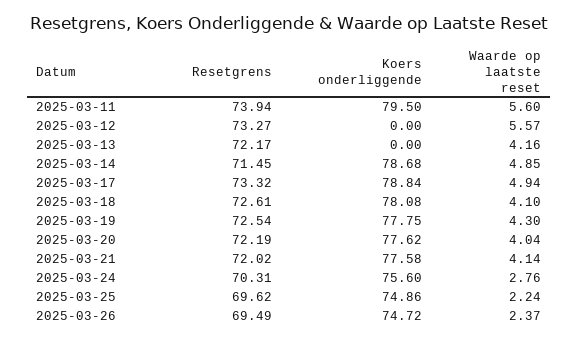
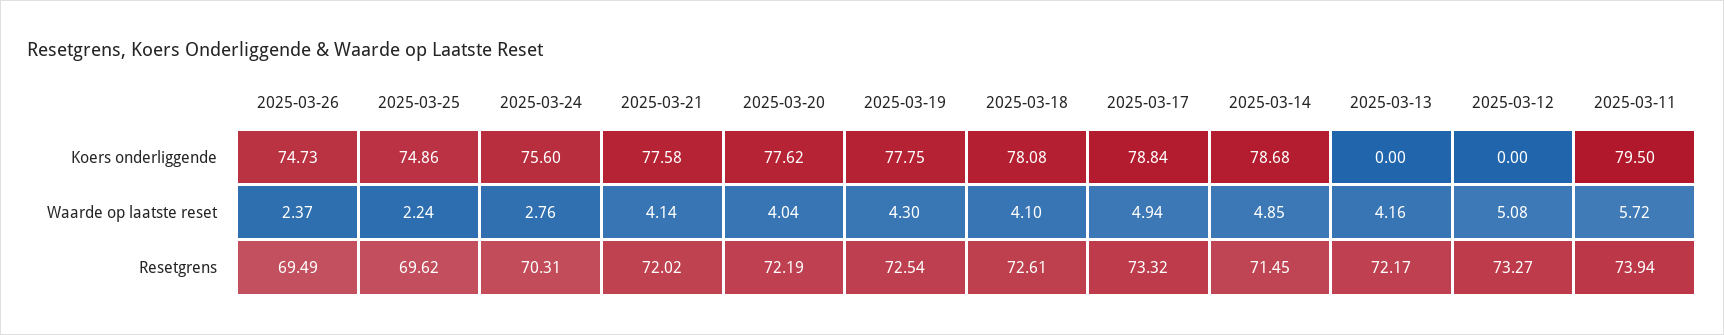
  {
    "Resetgrens": {
      "2025-03-11": 73.94,
      "2025-03-12": 73.27,
      "2025-03-13": 72.17,
      "2025-03-14": 71.45,
      "2025-03-17": 73.32,
      "2025-03-18": 72.61,
      "2025-03-19": 72.54,
      "2025-03-20": 72.19,
      "2025-03-21": 72.02,
      "2025-03-24": 70.31,
      "2025-03-25": 69.62,
      "2025-03-26": 69.49
    },
    "Koers onderliggende": {
      "2025-03-11": 79.5,
      "2025-03-12": 0,
      "2025-03-13": 0,
      "2025-03-14": 78.68,
      "2025-03-17": 78.84,
      "2025-03-18": 78.08,
      "2025-03-19": 77.75,
      "2025-03-20": 77.62,
      "2025-03-21": 77.58,
      "2025-03-24": 75.6,
      "2025-03-25": 74.86,
-     "2025-03-26": 74.72
+     "2025-03-26": 74.73
    },
    "Waarde op laatste reset": {
-     "2025-03-11": 5.6,
+     "2025-03-11": 5.72,
-     "2025-03-12": 5.57,
+     "2025-03-12": 5.08,
      "2025-03-13": 4.16,
      "2025-03-14": 4.85,
      "2025-03-17": 4.94,
      "2025-03-18": 4.1,
      "2025-03-19": 4.3,
      "2025-03-20": 4.04,
      "2025-03-21": 4.14,
      "2025-03-24": 2.76,
      "2025-03-25": 2.24,
      "2025-03-26": 2.37
    }
  }

